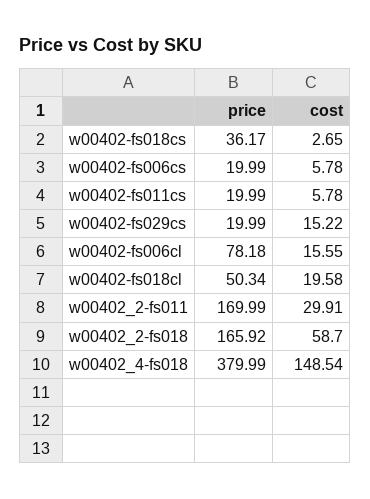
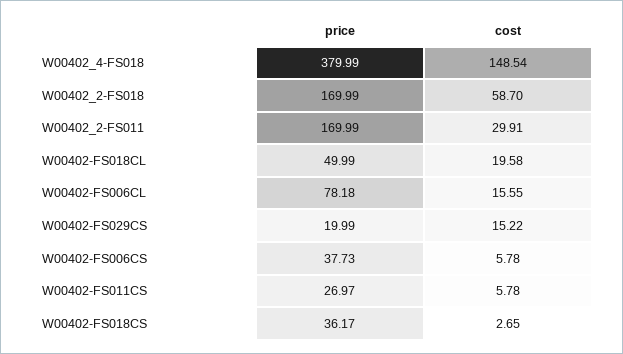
  {
    "price": {
      "w00402-fs018cs": 36.17,
-     "w00402-fs006cs": 19.99,
+     "w00402-fs006cs": 37.73,
-     "w00402-fs011cs": 19.99,
+     "w00402-fs011cs": 26.97,
      "w00402-fs029cs": 19.99,
      "w00402-fs006cl": 78.18,
-     "w00402-fs018cl": 50.34,
+     "w00402-fs018cl": 49.99,
      "w00402_2-fs011": 169.99,
-     "w00402_2-fs018": 165.92,
+     "w00402_2-fs018": 169.99,
      "w00402_4-fs018": 379.99
    },
    "cost": {
      "w00402-fs018cs": 2.65,
      "w00402-fs006cs": 5.78,
      "w00402-fs011cs": 5.78,
      "w00402-fs029cs": 15.22,
      "w00402-fs006cl": 15.55,
      "w00402-fs018cl": 19.58,
      "w00402_2-fs011": 29.91,
      "w00402_2-fs018": 58.7,
      "w00402_4-fs018": 148.54
    }
  }

